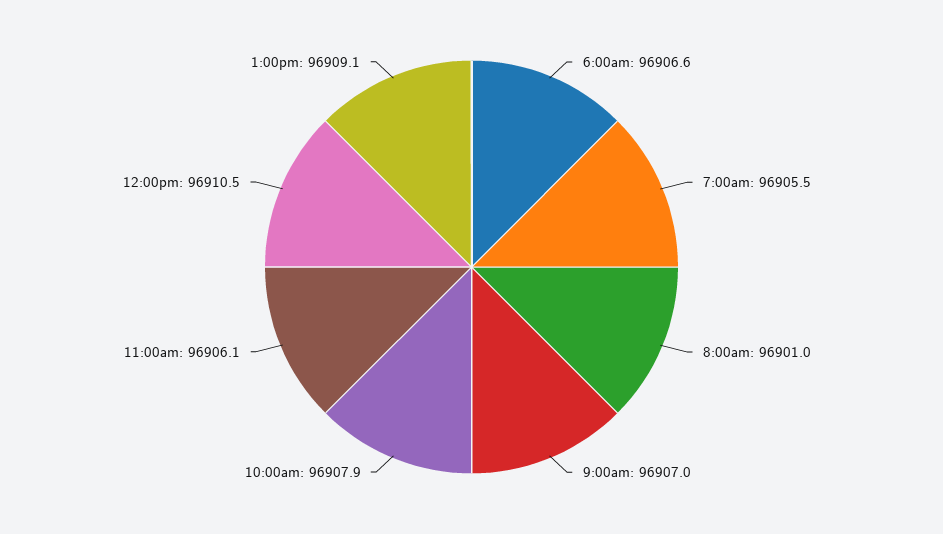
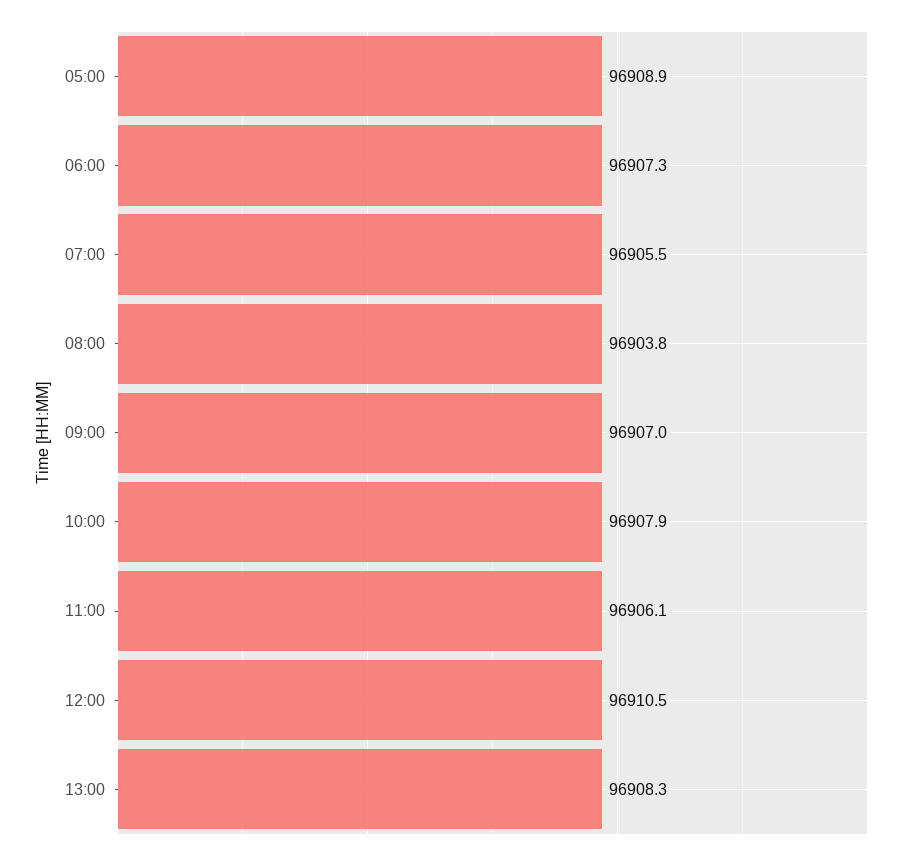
  {
-   "6:00am": 96906.6,
+   "6:00am": 96907.3,
    "7:00am": 96905.5,
-   "8:00am": 96901,
+   "8:00am": 96903.8,
    "9:00am": 96907,
    "10:00am": 96907.9,
    "11:00am": 96906.1,
    "12:00pm": 96910.5,
-   "1:00pm": 96909.1
+   "1:00pm": 96908.3,
+   "05:00": 96908.9
  }

